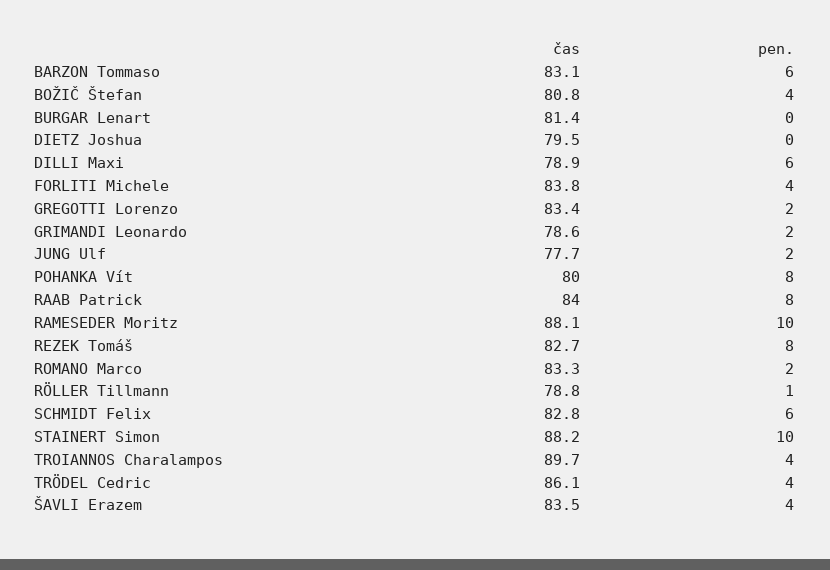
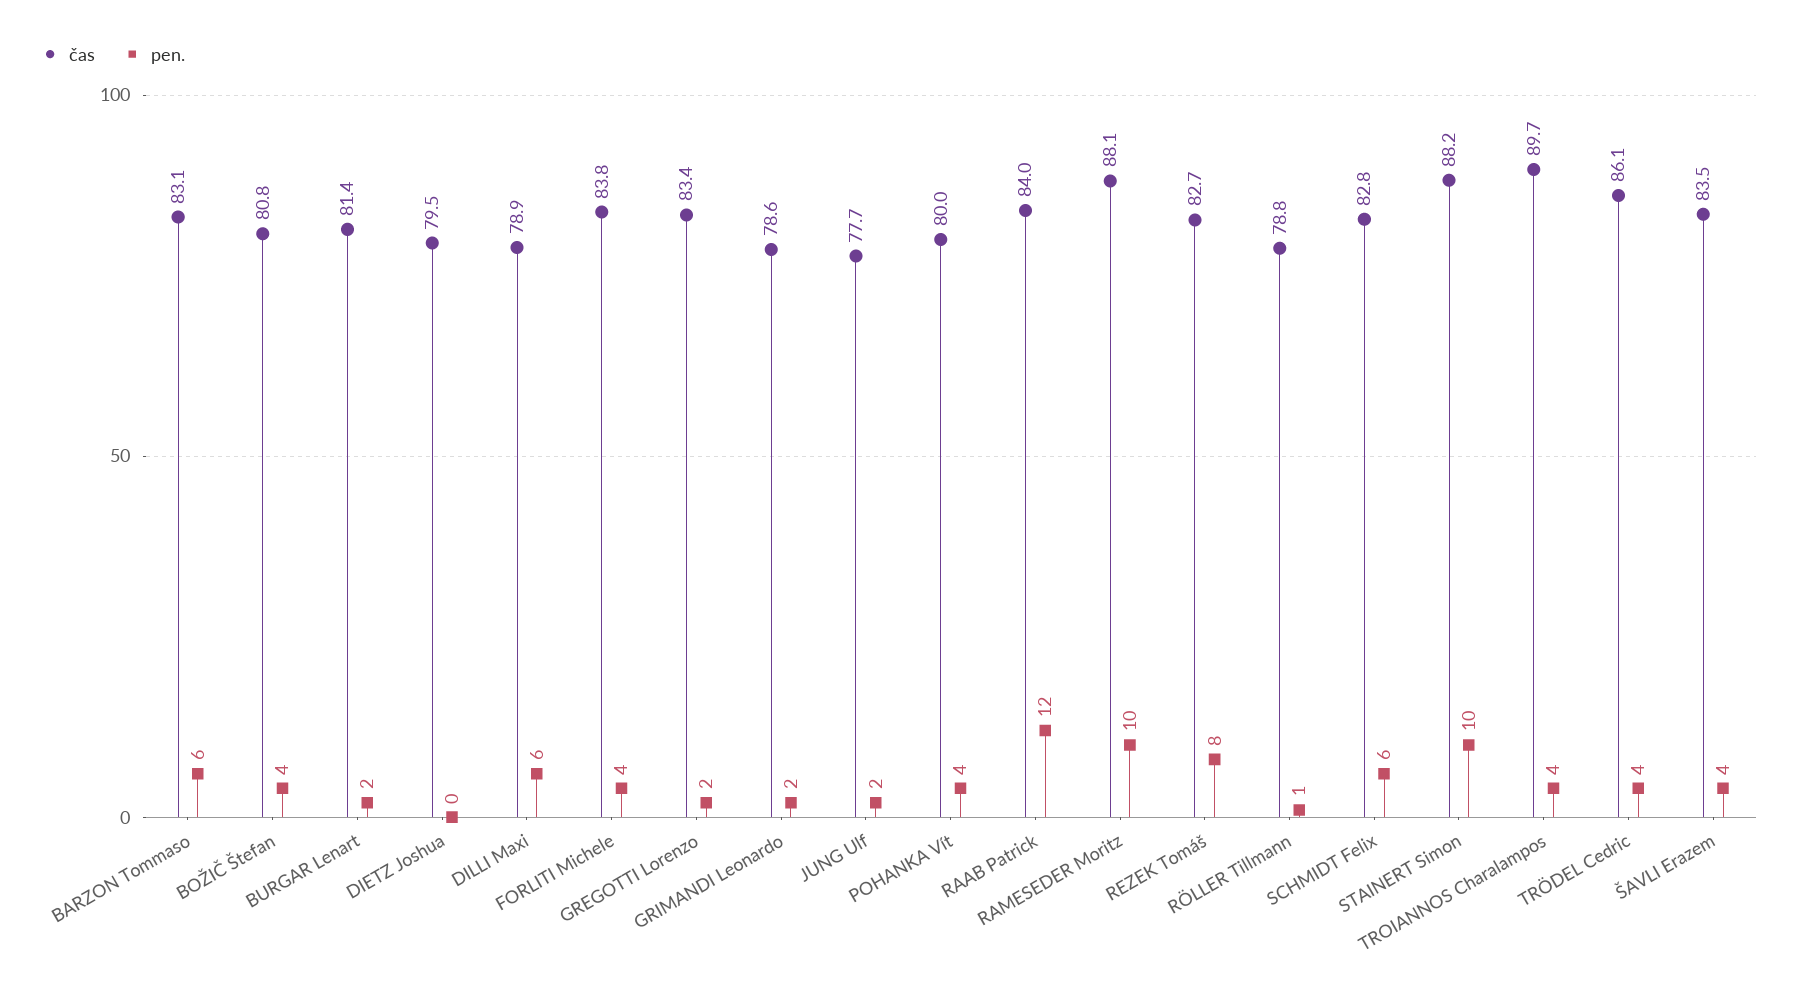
  {
    "čas": {
      "BARZON Tommaso": 83.1,
      "BOŽIČ Štefan": 80.8,
      "BURGAR Lenart": 81.4,
      "DIETZ Joshua": 79.5,
      "DILLI Maxi": 78.9,
      "FORLITI Michele": 83.8,
      "GREGOTTI Lorenzo": 83.4,
      "GRIMANDI Leonardo": 78.6,
      "JUNG Ulf": 77.7,
      "POHANKA Vít": 80,
      "RAAB Patrick": 84,
      "RAMESEDER Moritz": 88.1,
      "REZEK Tomáš": 82.7,
-     "ROMANO Marco": 83.3,
      "RÖLLER Tillmann": 78.8,
      "SCHMIDT Felix": 82.8,
      "STAINERT Simon": 88.2,
      "TROIANNOS Charalampos": 89.7,
      "TRÖDEL Cedric": 86.1,
      "ŠAVLI Erazem": 83.5
    },
    "pen.": {
      "BARZON Tommaso": 6,
      "BOŽIČ Štefan": 4,
-     "BURGAR Lenart": 0,
+     "BURGAR Lenart": 2,
      "DIETZ Joshua": 0,
      "DILLI Maxi": 6,
      "FORLITI Michele": 4,
      "GREGOTTI Lorenzo": 2,
      "GRIMANDI Leonardo": 2,
      "JUNG Ulf": 2,
-     "POHANKA Vít": 8,
+     "POHANKA Vít": 4,
-     "RAAB Patrick": 8,
+     "RAAB Patrick": 12,
      "RAMESEDER Moritz": 10,
      "REZEK Tomáš": 8,
-     "ROMANO Marco": 2,
      "RÖLLER Tillmann": 1,
      "SCHMIDT Felix": 6,
      "STAINERT Simon": 10,
      "TROIANNOS Charalampos": 4,
      "TRÖDEL Cedric": 4,
      "ŠAVLI Erazem": 4
    }
  }

